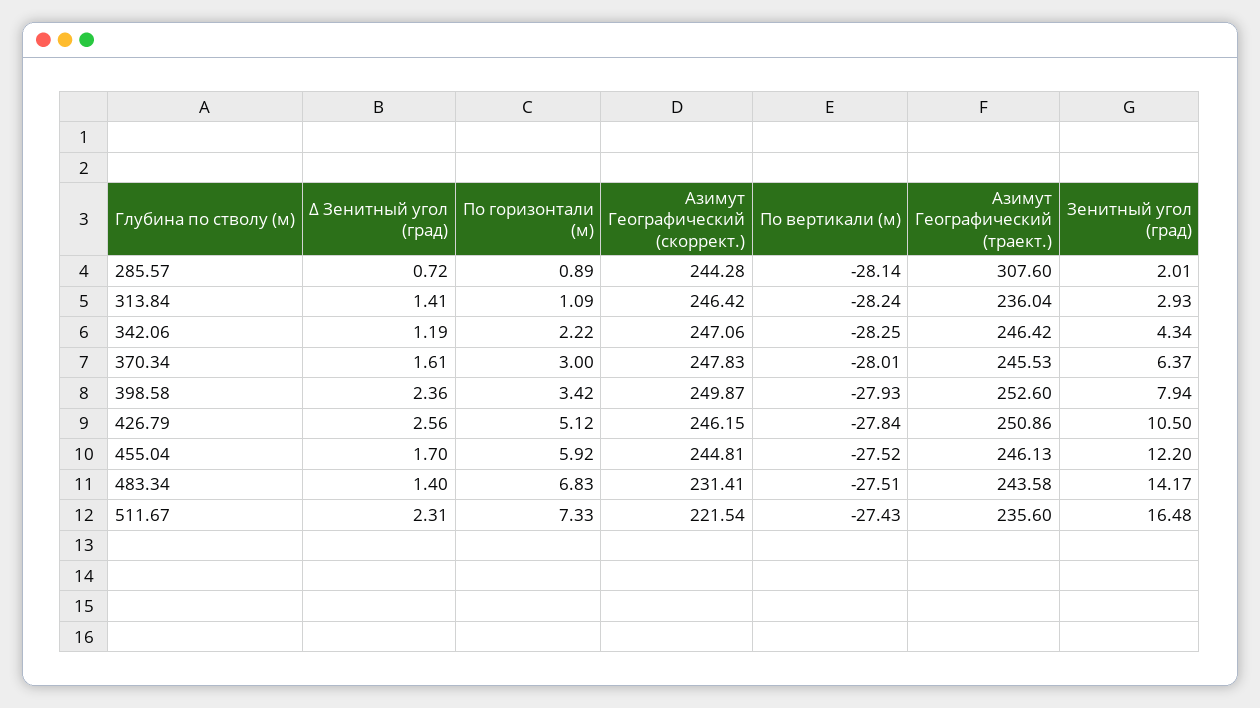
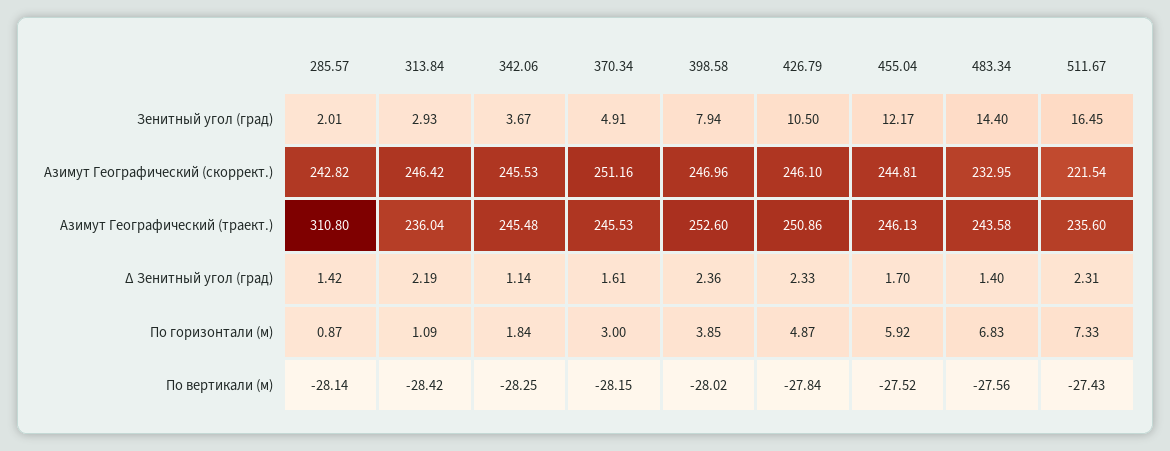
  {
    "∆ Зенитный угол (град)": {
-     "285.57": 0.72,
+     "285.57": 1.42,
-     "313.84": 1.41,
+     "313.84": 2.19,
-     "342.06": 1.19,
+     "342.06": 1.14,
      "370.34": 1.61,
      "398.58": 2.36,
-     "426.79": 2.56,
+     "426.79": 2.33,
      "455.04": 1.7,
      "483.34": 1.4,
      "511.67": 2.31
    },
    "По горизонтали (м)": {
-     "285.57": 0.89,
+     "285.57": 0.87,
      "313.84": 1.09,
-     "342.06": 2.22,
+     "342.06": 1.84,
      "370.34": 3,
-     "398.58": 3.42,
+     "398.58": 3.85,
-     "426.79": 5.12,
+     "426.79": 4.87,
      "455.04": 5.92,
      "483.34": 6.83,
      "511.67": 7.33
    },
    "Азимут Географический (скоррект.)": {
-     "285.57": 244.28,
+     "285.57": 242.82,
      "313.84": 246.42,
-     "342.06": 247.06,
+     "342.06": 245.53,
-     "370.34": 247.83,
+     "370.34": 251.16,
-     "398.58": 249.87,
+     "398.58": 246.96,
-     "426.79": 246.15,
+     "426.79": 246.1,
      "455.04": 244.81,
-     "483.34": 231.41,
+     "483.34": 232.95,
      "511.67": 221.54
    },
    "По вертикали (м)": {
      "285.57": -28.14,
-     "313.84": -28.24,
+     "313.84": -28.42,
      "342.06": -28.25,
-     "370.34": -28.01,
+     "370.34": -28.15,
-     "398.58": -27.93,
+     "398.58": -28.02,
      "426.79": -27.84,
      "455.04": -27.52,
-     "483.34": -27.51,
+     "483.34": -27.56,
      "511.67": -27.43
    },
    "Азимут Географический (траект.)": {
-     "285.57": 307.6,
+     "285.57": 310.8,
      "313.84": 236.04,
-     "342.06": 246.42,
+     "342.06": 245.48,
      "370.34": 245.53,
      "398.58": 252.6,
      "426.79": 250.86,
      "455.04": 246.13,
      "483.34": 243.58,
      "511.67": 235.6
    },
    "Зенитный угол (град)": {
      "285.57": 2.01,
      "313.84": 2.93,
-     "342.06": 4.34,
+     "342.06": 3.67,
-     "370.34": 6.37,
+     "370.34": 4.91,
      "398.58": 7.94,
      "426.79": 10.5,
-     "455.04": 12.2,
+     "455.04": 12.17,
-     "483.34": 14.17,
+     "483.34": 14.4,
-     "511.67": 16.48
+     "511.67": 16.45
    }
  }

